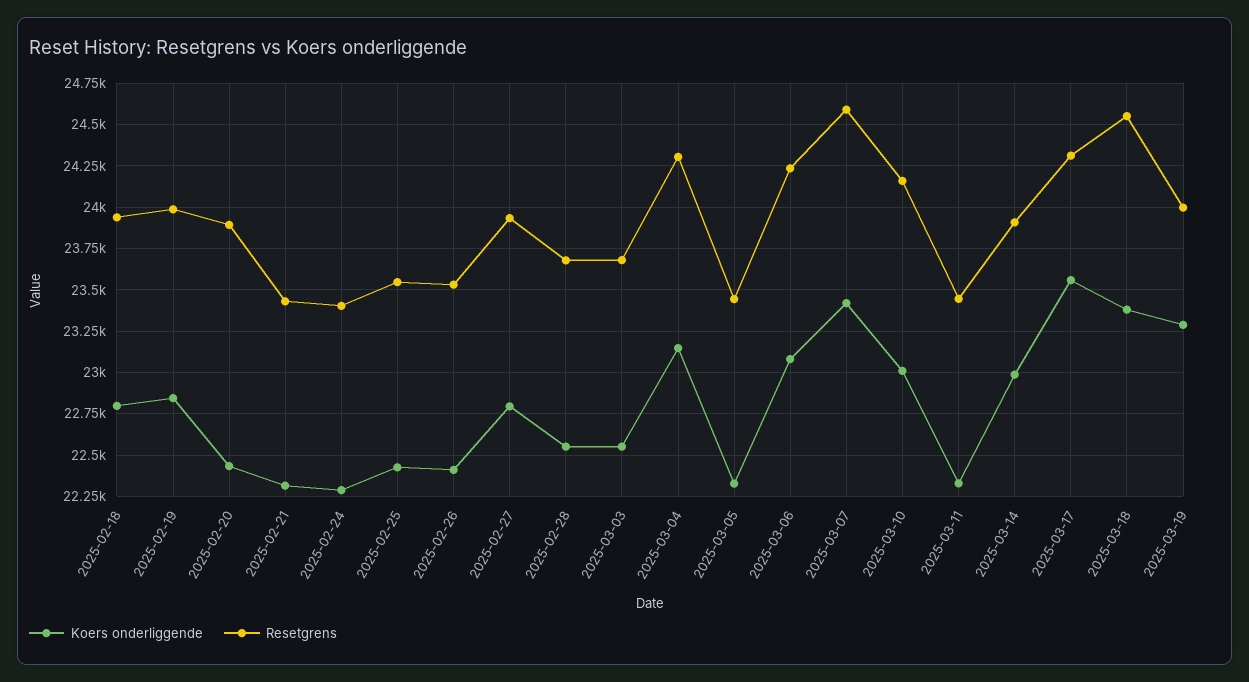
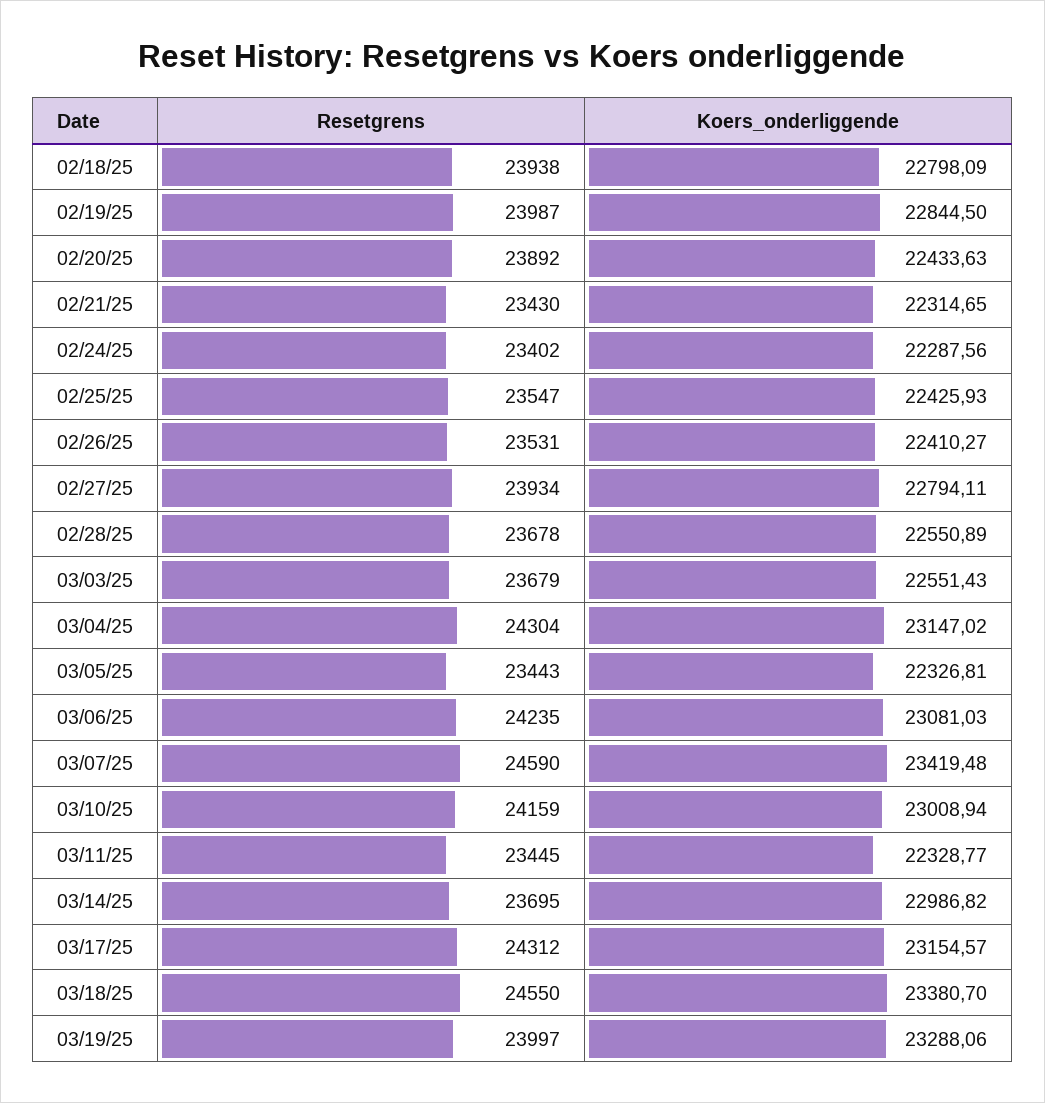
  {
    "Koers onderliggende": {
      "2025-02-18": 22798.09,
      "2025-02-19": 22844.5,
      "2025-02-20": 22433.63,
      "2025-02-21": 22314.65,
      "2025-02-24": 22287.56,
      "2025-02-25": 22425.93,
      "2025-02-26": 22410.27,
      "2025-02-27": 22794.11,
      "2025-02-28": 22550.89,
      "2025-03-03": 22551.43,
      "2025-03-04": 23147.02,
      "2025-03-05": 22326.81,
      "2025-03-06": 23081.03,
      "2025-03-07": 23419.48,
      "2025-03-10": 23008.94,
      "2025-03-11": 22328.77,
      "2025-03-14": 22986.82,
-     "2025-03-17": 23550,
+     "2025-03-17": 23154.57,
      "2025-03-18": 23380.7,
      "2025-03-19": 23288.06
    },
    "Resetgrens": {
      "2025-02-18": 23938,
      "2025-02-19": 23987,
      "2025-02-20": 23892,
      "2025-02-21": 23430,
      "2025-02-24": 23402,
      "2025-02-25": 23547,
      "2025-02-26": 23531,
      "2025-02-27": 23934,
      "2025-02-28": 23678,
      "2025-03-03": 23679,
      "2025-03-04": 24304,
      "2025-03-05": 23443,
      "2025-03-06": 24235,
      "2025-03-07": 24590,
      "2025-03-10": 24159,
      "2025-03-11": 23445,
-     "2025-03-14": 23900,
+     "2025-03-14": 23695,
      "2025-03-17": 24312,
      "2025-03-18": 24550,
      "2025-03-19": 23997
    }
  }

